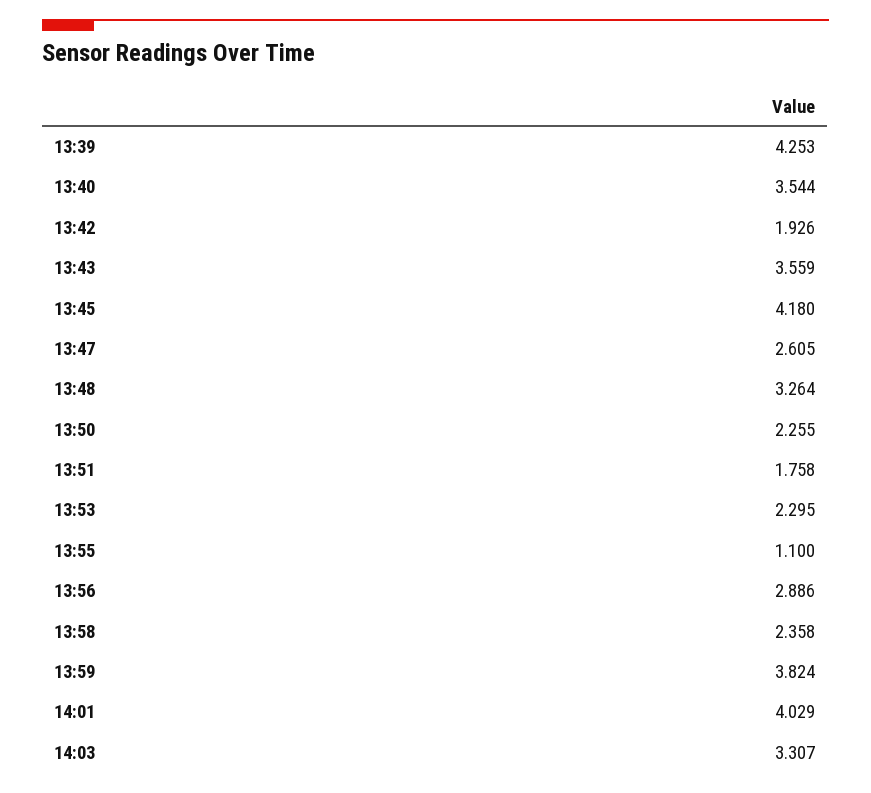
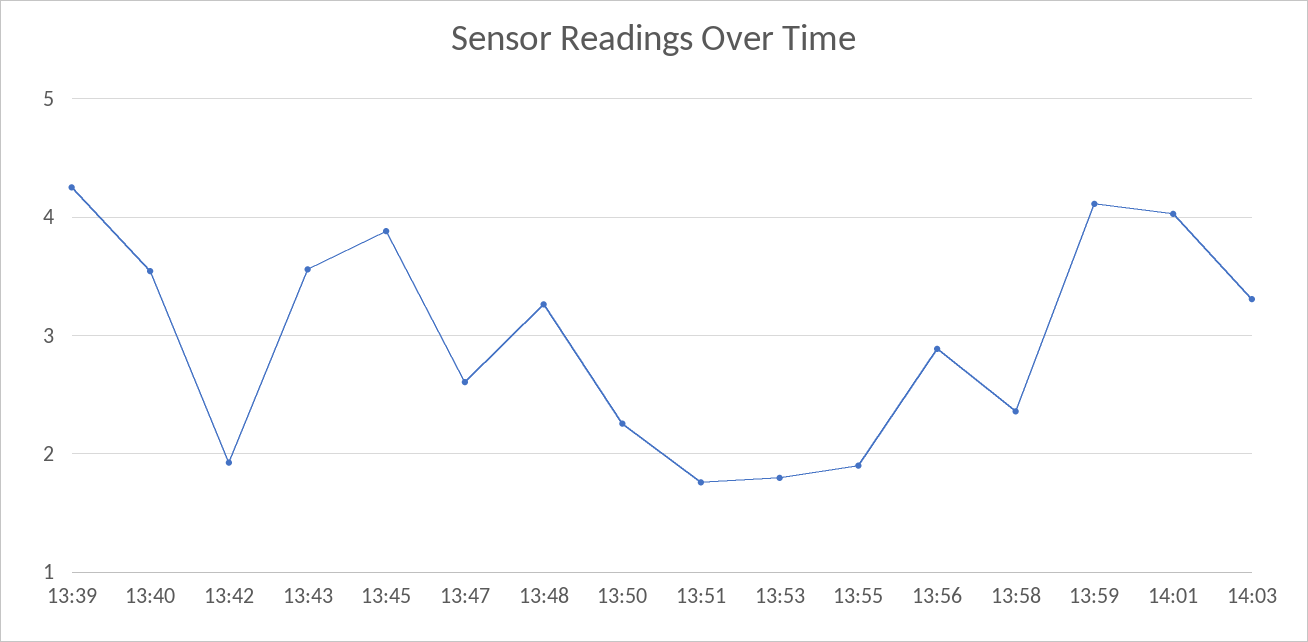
  {
    "13:39": 4.253,
    "13:40": 3.544,
    "13:42": 1.926,
    "13:43": 3.559,
-   "13:45": 4.18,
+   "13:45": 3.9,
    "13:47": 2.605,
    "13:48": 3.264,
    "13:50": 2.255,
    "13:51": 1.758,
-   "13:53": 2.295,
+   "13:53": 1.8,
-   "13:55": 1.1,
+   "13:55": 1.9,
    "13:56": 2.886,
    "13:58": 2.358,
-   "13:59": 3.824,
+   "13:59": 4.1,
    "14:01": 4.029,
    "14:03": 3.307
  }

